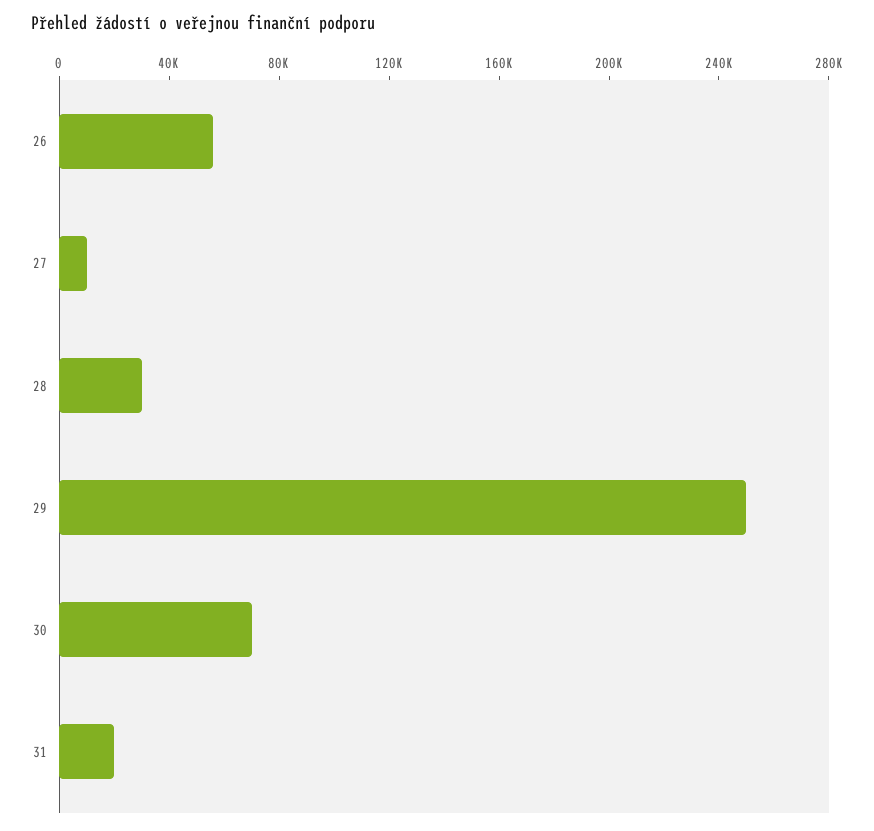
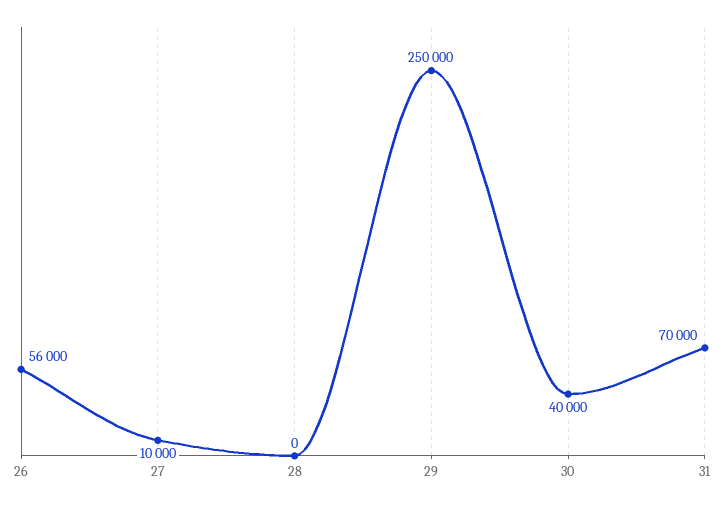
  {
    "26": 56000,
    "27": 10000,
-   "28": 30000,
+   "28": 0,
    "29": 250000,
-   "30": 70000,
+   "30": 40000,
-   "31": 20000
+   "31": 70000
  }

